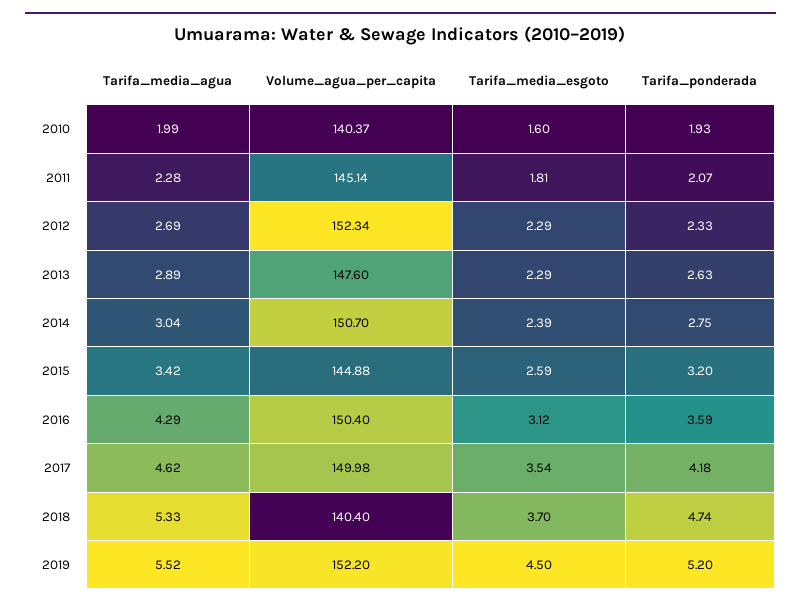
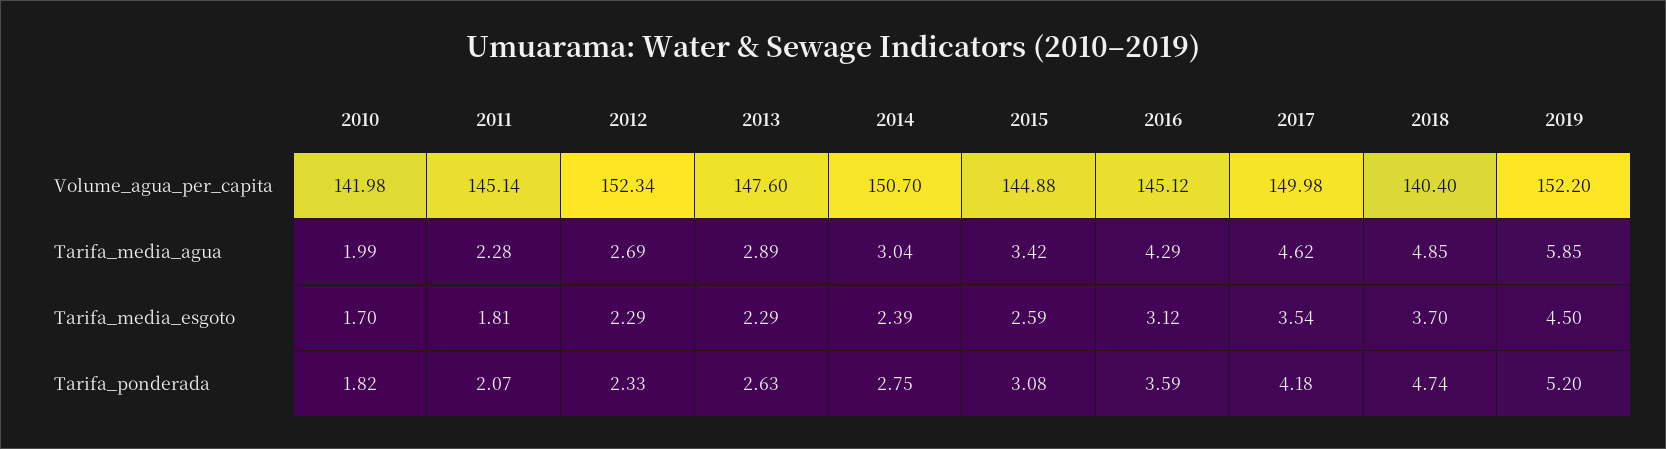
  {
    "Tarifa_media_agua": {
      "2010": 1.99,
      "2011": 2.28,
      "2012": 2.69,
      "2013": 2.89,
      "2014": 3.04,
      "2015": 3.42,
      "2016": 4.29,
      "2017": 4.62,
-     "2018": 5.33,
+     "2018": 4.85,
-     "2019": 5.52
+     "2019": 5.85
    },
    "Volume_agua_per_capita": {
-     "2010": 140.37,
+     "2010": 141.98,
      "2011": 145.14,
      "2012": 152.34,
      "2013": 147.6,
      "2014": 150.7,
      "2015": 144.88,
-     "2016": 150.4,
+     "2016": 145.12,
      "2017": 149.98,
      "2018": 140.4,
      "2019": 152.2
    },
    "Tarifa_media_esgoto": {
-     "2010": 1.6,
+     "2010": 1.7,
      "2011": 1.81,
      "2012": 2.29,
      "2013": 2.29,
      "2014": 2.39,
      "2015": 2.59,
      "2016": 3.12,
      "2017": 3.54,
      "2018": 3.7,
      "2019": 4.5
    },
    "Tarifa_ponderada": {
-     "2010": 1.93,
+     "2010": 1.82,
      "2011": 2.07,
      "2012": 2.33,
      "2013": 2.63,
      "2014": 2.75,
-     "2015": 3.2,
+     "2015": 3.08,
      "2016": 3.59,
      "2017": 4.18,
      "2018": 4.74,
      "2019": 5.2
    }
  }

